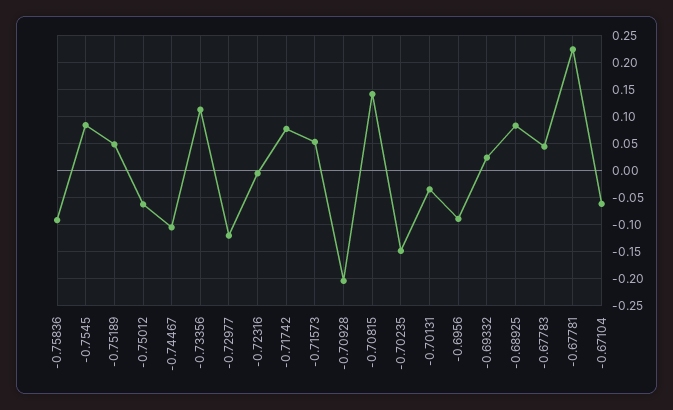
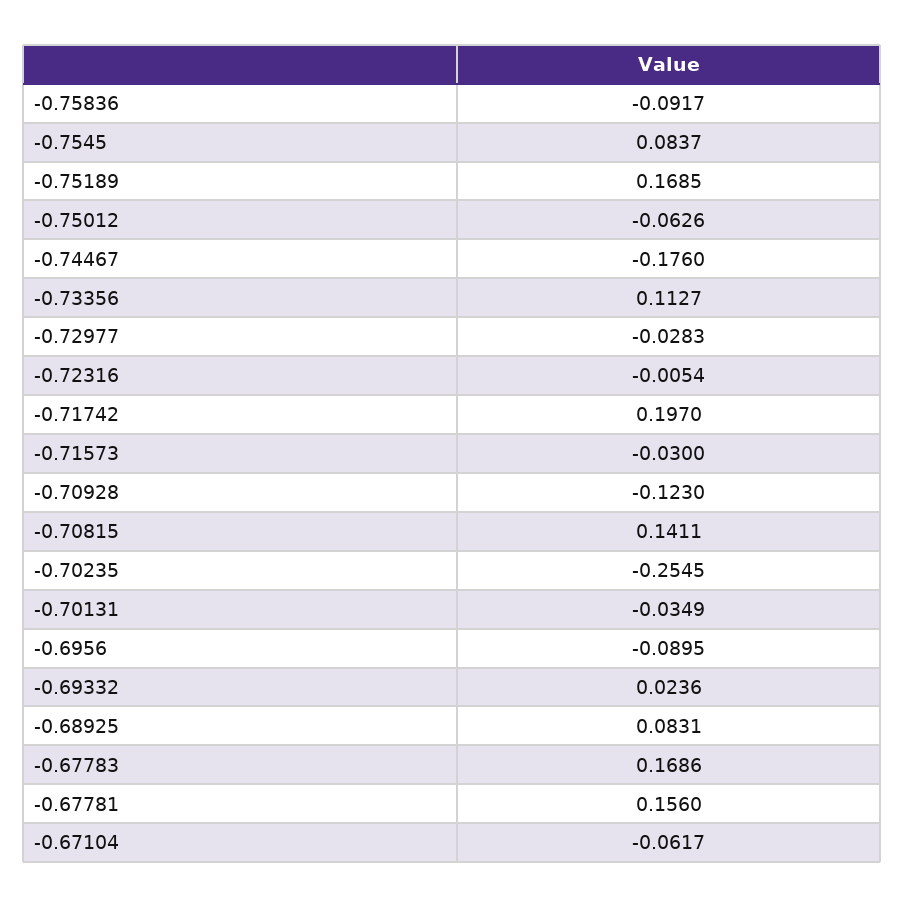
  {
    "-0.75836": -0.0917,
    "-0.7545": 0.0837,
-   "-0.75189": 0.05,
+   "-0.75189": 0.1685,
    "-0.75012": -0.0626,
-   "-0.74467": -0.1,
+   "-0.74467": -0.176,
    "-0.73356": 0.1127,
-   "-0.72977": -0.125,
+   "-0.72977": -0.0283,
    "-0.72316": -0.0054,
-   "-0.71742": 0.075,
+   "-0.71742": 0.197,
-   "-0.71573": 0.05,
+   "-0.71573": -0.03,
-   "-0.70928": -0.2,
+   "-0.70928": -0.123,
    "-0.70815": 0.1411,
-   "-0.70235": -0.15,
+   "-0.70235": -0.2545,
    "-0.70131": -0.0349,
    "-0.6956": -0.0895,
    "-0.69332": 0.0236,
    "-0.68925": 0.0831,
-   "-0.67783": 0.05,
+   "-0.67783": 0.1686,
-   "-0.67781": 0.225,
+   "-0.67781": 0.156,
    "-0.67104": -0.0617
  }

